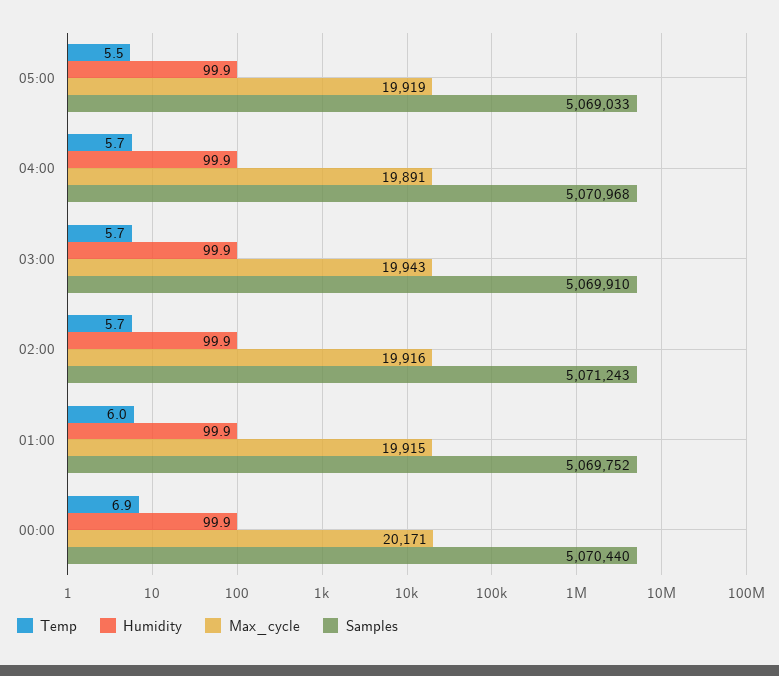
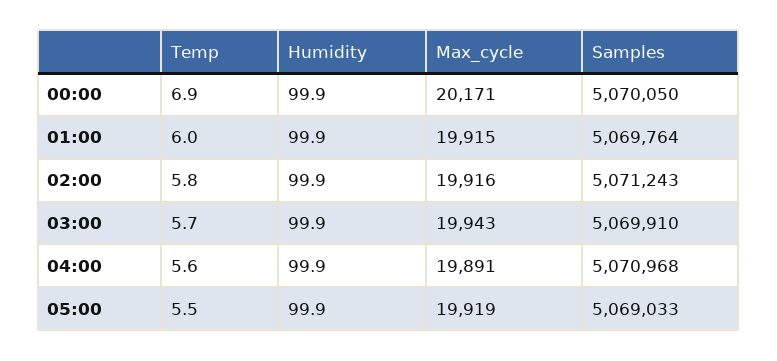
  {
    "Temp": {
      "05:00": 5.5,
-     "04:00": 5.7,
+     "04:00": 5.6,
      "03:00": 5.7,
-     "02:00": 5.7,
+     "02:00": 5.8,
      "01:00": 6,
      "00:00": 6.9
    },
    "Humidity": {
      "05:00": 99.9,
      "04:00": 99.9,
      "03:00": 99.9,
      "02:00": 99.9,
      "01:00": 99.9,
      "00:00": 99.9
    },
    "Max_cycle": {
      "05:00": 19919,
      "04:00": 19891,
      "03:00": 19943,
      "02:00": 19916,
      "01:00": 19915,
      "00:00": 20171
    },
    "Samples": {
      "05:00": 5069033,
      "04:00": 5070968,
      "03:00": 5069910,
      "02:00": 5071243,
-     "01:00": 5069752,
+     "01:00": 5069764,
-     "00:00": 5070440
+     "00:00": 5070050
    }
  }

